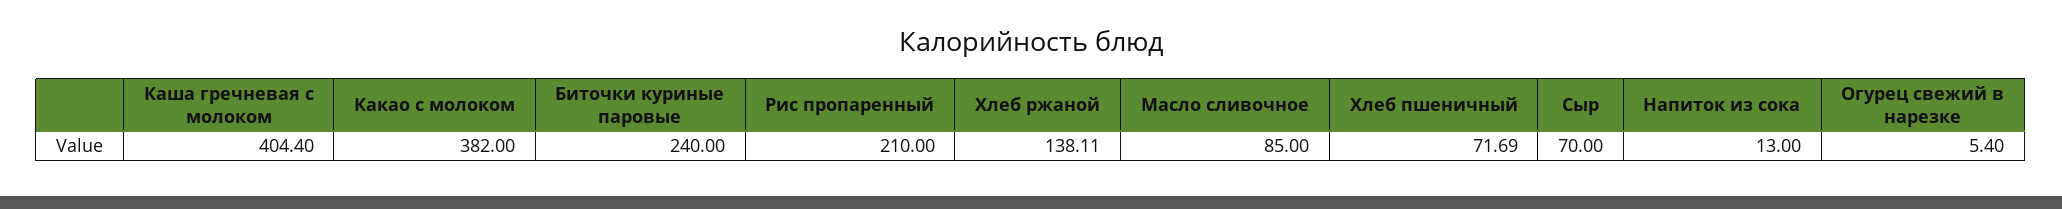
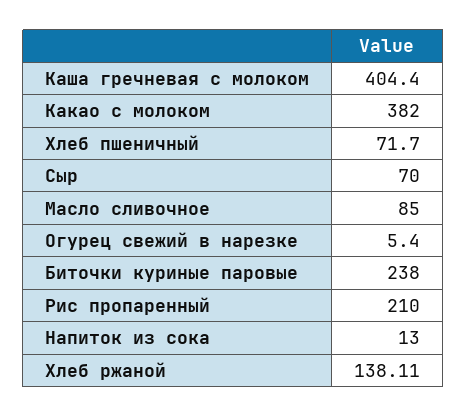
  {
    "Каша гречневая с молоком": 404.4,
    "Какао с молоком": 382,
-   "Биточки куриные паровые": 240,
+   "Биточки куриные паровые": 238,
    "Рис пропаренный": 210,
    "Хлеб ржаной": 138.11,
    "Масло сливочное": 85,
-   "Хлеб пшеничный": 71.69,
+   "Хлеб пшеничный": 71.7,
    "Сыр": 70,
    "Напиток из сока": 13,
    "Огурец свежий в нарезке": 5.4
  }

